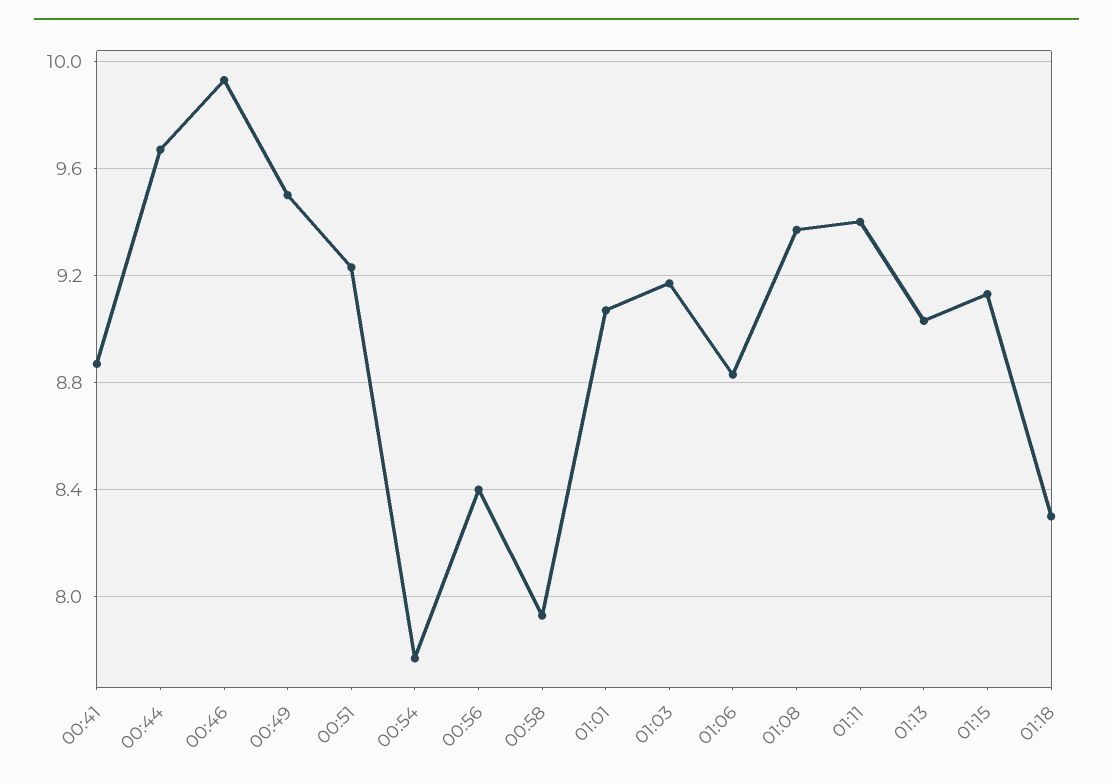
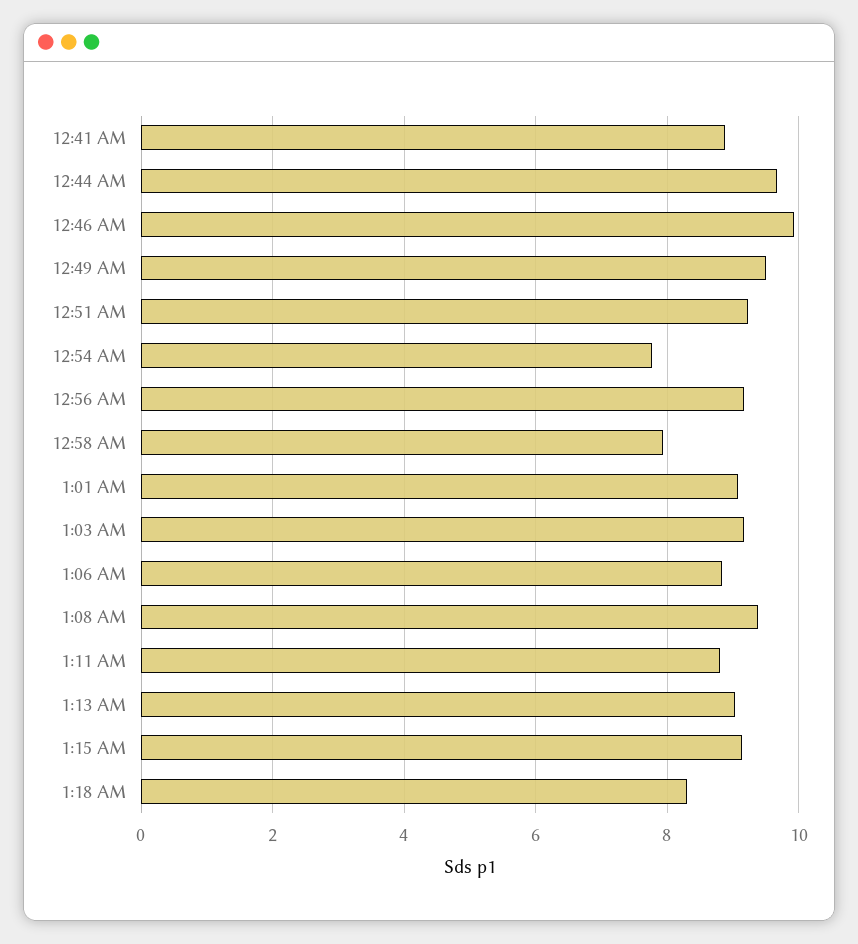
  {
    "00:41": 8.85,
    "00:44": 9.65,
    "00:46": 9.95,
    "00:49": 9.5,
    "00:51": 9.25,
    "00:54": 7.75,
-   "00:56": 8.4,
+   "00:56": 9.2,
    "00:58": 7.95,
    "01:01": 9.05,
    "01:03": 9.15,
    "01:06": 8.85,
    "01:08": 9.35,
-   "01:11": 9.4,
+   "01:11": 8.8,
    "01:13": 9.05,
    "01:15": 9.15,
    "01:18": 8.3
  }

